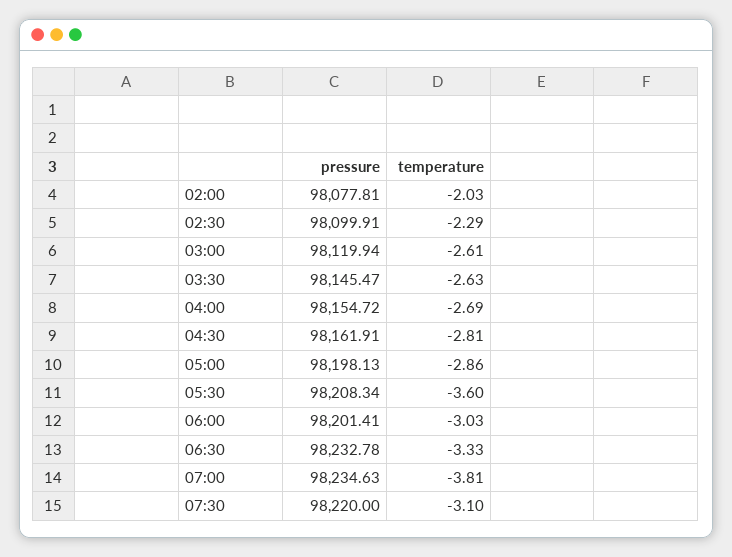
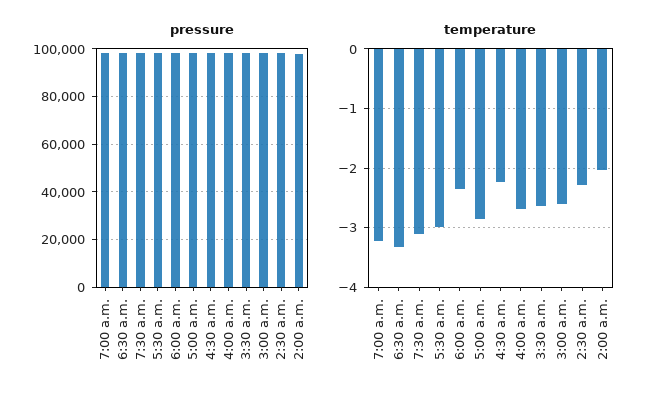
  {
    "pressure": {
      "02:00": 98077.81,
      "02:30": 98099.91,
      "03:00": 98119.94,
      "03:30": 98145.47,
      "04:00": 98154.72,
      "04:30": 98161.91,
      "05:00": 98198.13,
      "05:30": 98208.34,
      "06:00": 98201.41,
      "06:30": 98232.78,
      "07:00": 98234.63,
      "07:30": 98220
    },
    "temperature": {
      "02:00": -2.03,
      "02:30": -2.29,
      "03:00": -2.61,
      "03:30": -2.63,
      "04:00": -2.69,
-     "04:30": -2.81,
+     "04:30": -2.2,
      "05:00": -2.86,
-     "05:30": -3.6,
+     "05:30": -3,
-     "06:00": -3.03,
+     "06:00": -2.4,
      "06:30": -3.33,
-     "07:00": -3.81,
+     "07:00": -3.2,
      "07:30": -3.1
    }
  }

